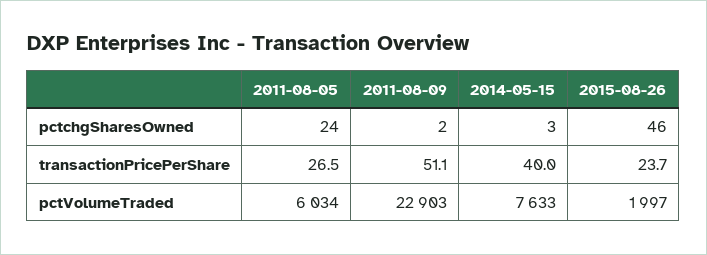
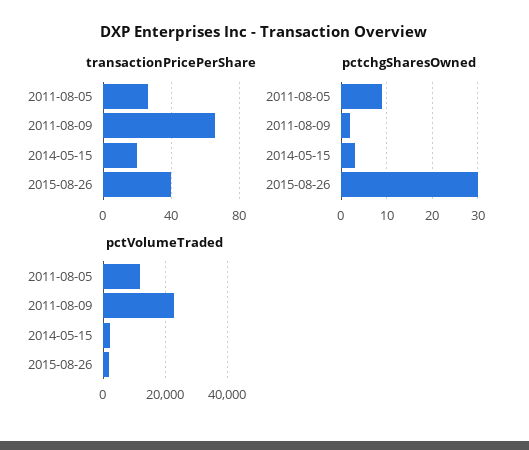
  {
    "pctchgSharesOwned": {
-     "2011-08-05": 24,
+     "2011-08-05": 10,
      "2011-08-09": 2,
      "2014-05-15": 3,
-     "2015-08-26": 46
+     "2015-08-26": 30
    },
    "transactionPricePerShare": {
      "2011-08-05": 26.5,
-     "2011-08-09": 51.1,
+     "2011-08-09": 65,
-     "2014-05-15": 40,
+     "2014-05-15": 20,
-     "2015-08-26": 23.7
+     "2015-08-26": 40
    },
    "pctVolumeTraded": {
-     "2011-08-05": 6034,
+     "2011-08-05": 12000,
      "2011-08-09": 22903,
-     "2014-05-15": 7633,
+     "2014-05-15": 2000,
      "2015-08-26": 1997
    }
  }

